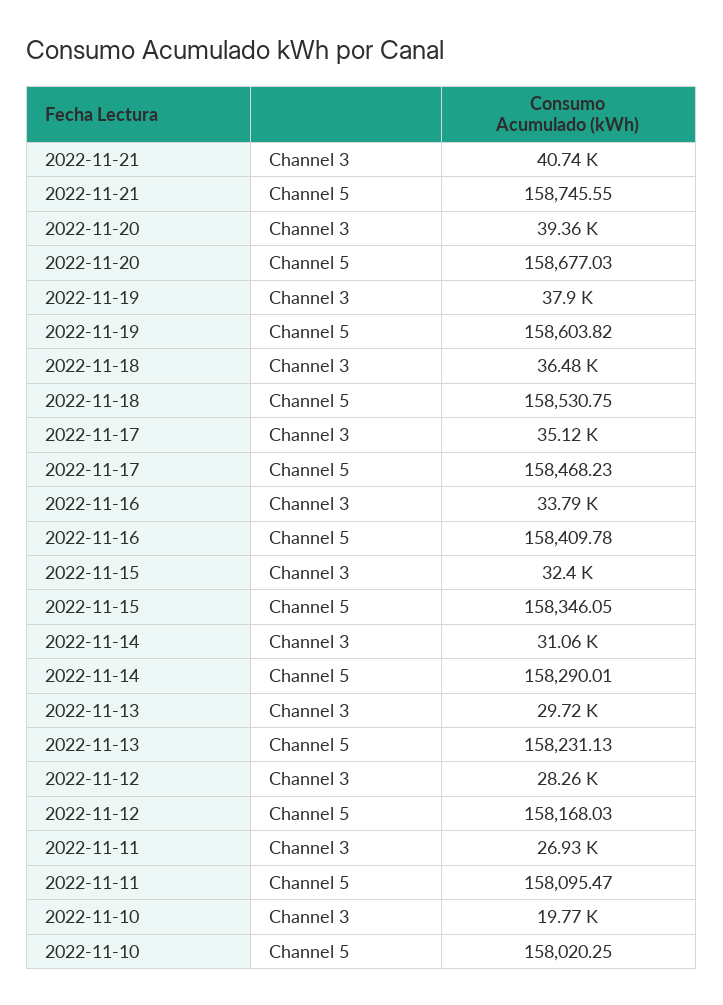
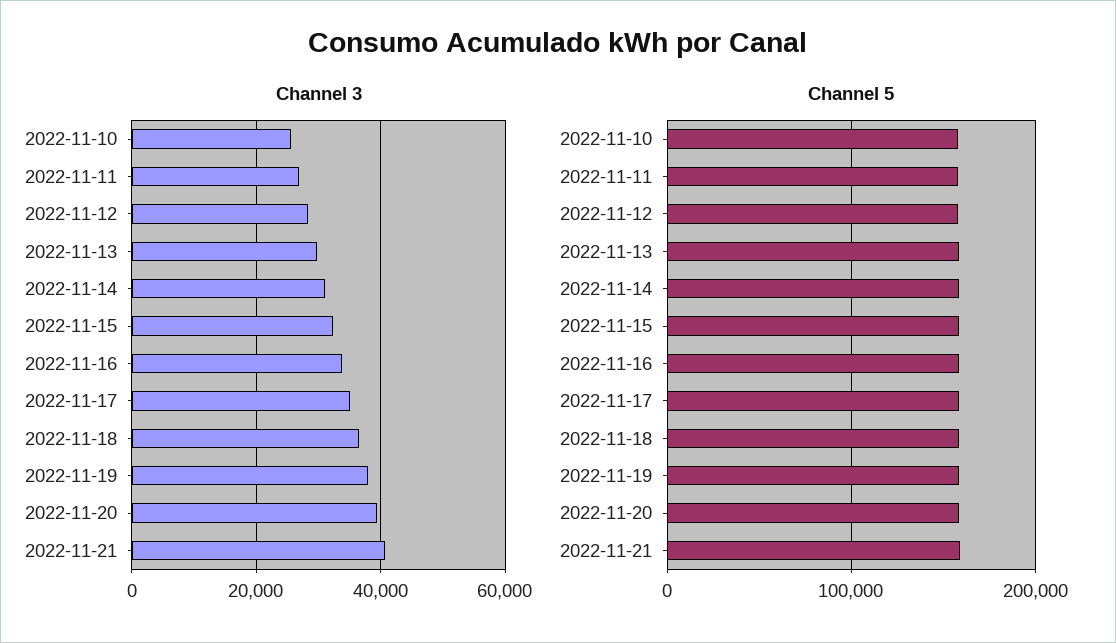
  {
    "Channel 3": {
      "2022-11-21": 40740,
      "2022-11-20": 39360,
      "2022-11-19": 37900,
      "2022-11-18": 36480,
      "2022-11-17": 35120,
      "2022-11-16": 33790,
      "2022-11-15": 32400,
      "2022-11-14": 31060,
      "2022-11-13": 29720,
      "2022-11-12": 28260,
      "2022-11-11": 26930,
-     "2022-11-10": 19770
+     "2022-11-10": 26000
    },
    "Channel 5": {
      "2022-11-21": 158745.55,
      "2022-11-20": 158677.03,
      "2022-11-19": 158603.82,
      "2022-11-18": 158530.75,
      "2022-11-17": 158468.23,
      "2022-11-16": 158409.78,
      "2022-11-15": 158346.05,
      "2022-11-14": 158290.01,
      "2022-11-13": 158231.13,
      "2022-11-12": 158168.03,
      "2022-11-11": 158095.47,
      "2022-11-10": 158020.25
    }
  }

